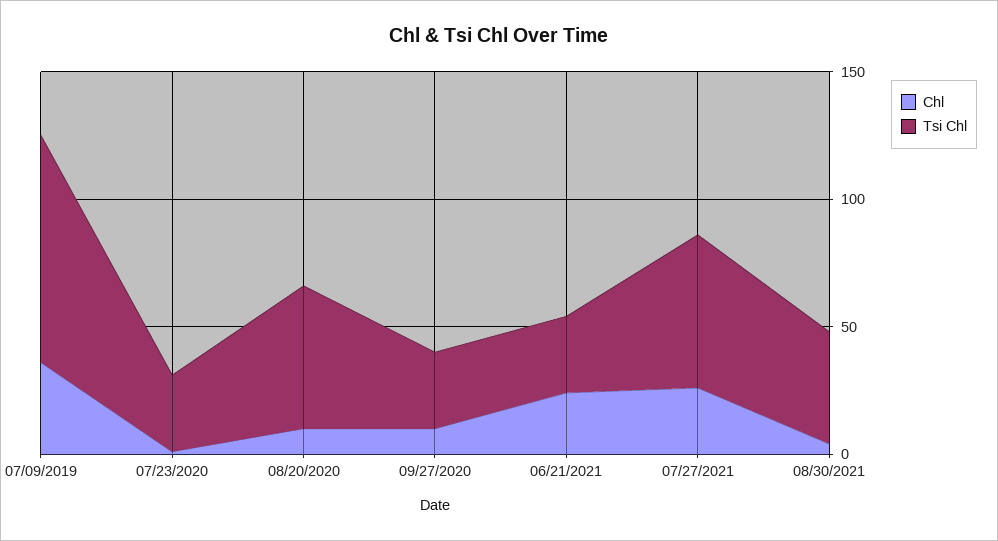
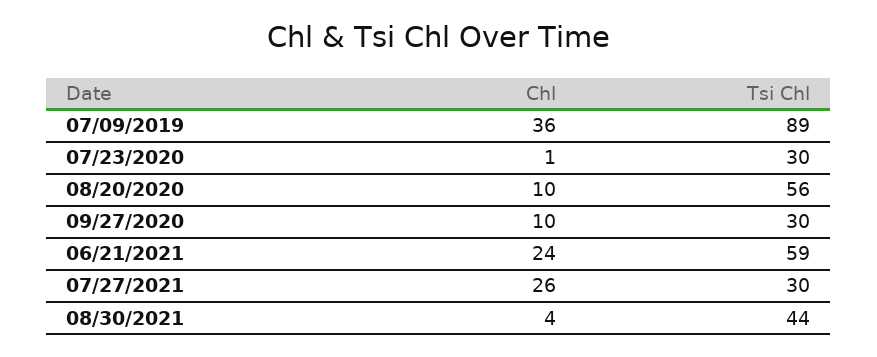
  {
    "Chl": {
      "07/09/2019": 36,
      "07/23/2020": 1,
      "08/20/2020": 10,
      "09/27/2020": 10,
      "06/21/2021": 24,
      "07/27/2021": 26,
      "08/30/2021": 4
    },
    "Tsi Chl": {
      "07/09/2019": 89,
      "07/23/2020": 30,
      "08/20/2020": 56,
      "09/27/2020": 30,
-     "06/21/2021": 30,
+     "06/21/2021": 59,
-     "07/27/2021": 60,
+     "07/27/2021": 30,
      "08/30/2021": 44
    }
  }

